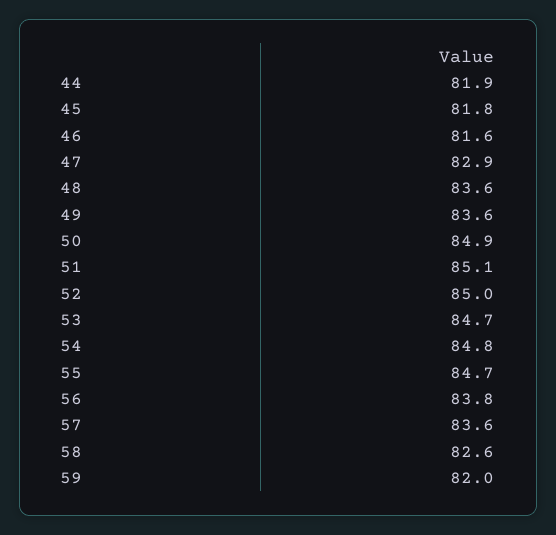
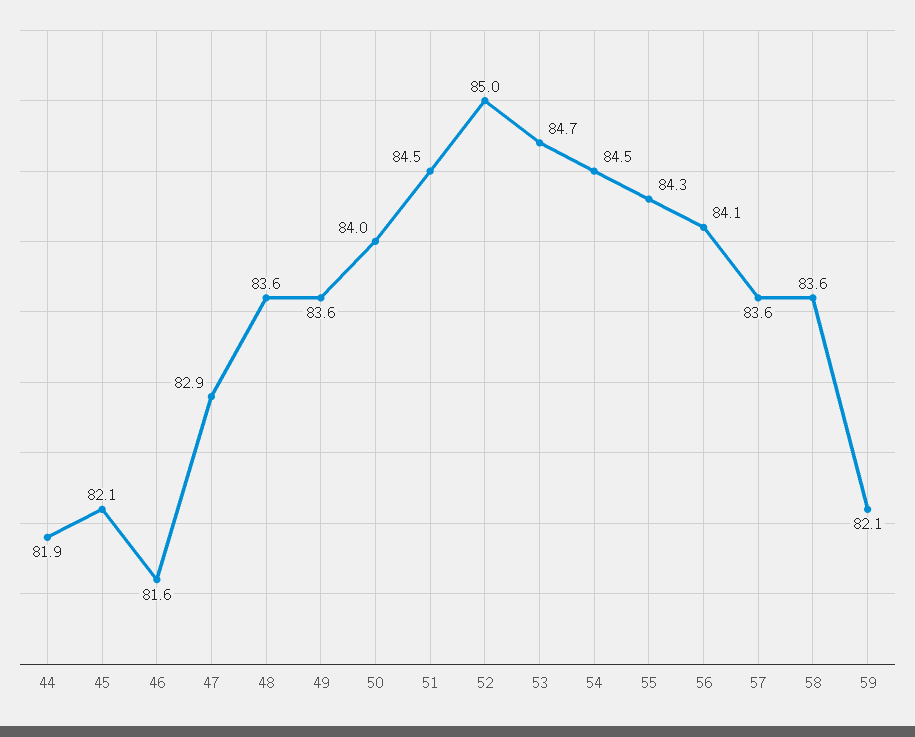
  {
    "44": 81.9,
-   "45": 81.8,
+   "45": 82.1,
    "46": 81.6,
    "47": 82.9,
    "48": 83.6,
    "49": 83.6,
-   "50": 84.9,
+   "50": 84,
-   "51": 85.1,
+   "51": 84.5,
    "52": 85,
    "53": 84.7,
-   "54": 84.8,
+   "54": 84.5,
-   "55": 84.7,
+   "55": 84.3,
-   "56": 83.8,
+   "56": 84.1,
    "57": 83.6,
-   "58": 82.6,
+   "58": 83.6,
-   "59": 82
+   "59": 82.1
  }

